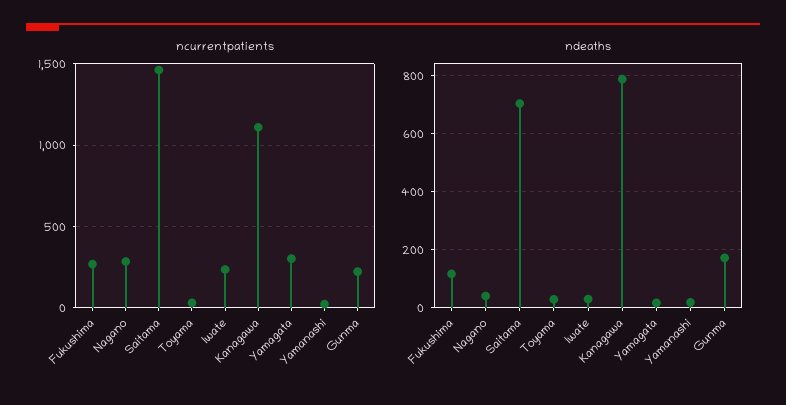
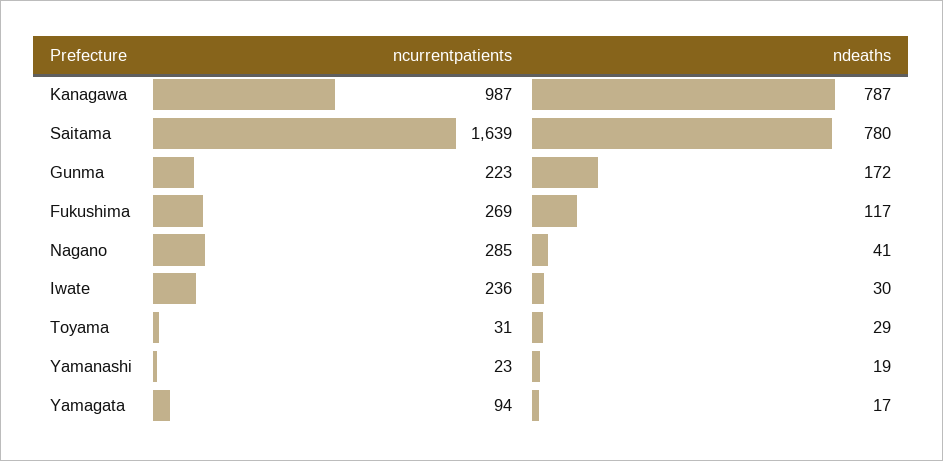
  {
    "ncurrentpatients": {
      "Fukushima": 269,
      "Nagano": 285,
-     "Saitama": 1450,
+     "Saitama": 1639,
      "Toyama": 31,
      "Iwate": 236,
-     "Kanagawa": 1100,
+     "Kanagawa": 987,
-     "Yamagata": 300,
+     "Yamagata": 94,
      "Yamanashi": 23,
      "Gunma": 223
    },
    "ndeaths": {
      "Fukushima": 117,
      "Nagano": 41,
-     "Saitama": 700,
+     "Saitama": 780,
      "Toyama": 29,
      "Iwate": 30,
      "Kanagawa": 787,
      "Yamagata": 17,
      "Yamanashi": 19,
      "Gunma": 172
    }
  }

